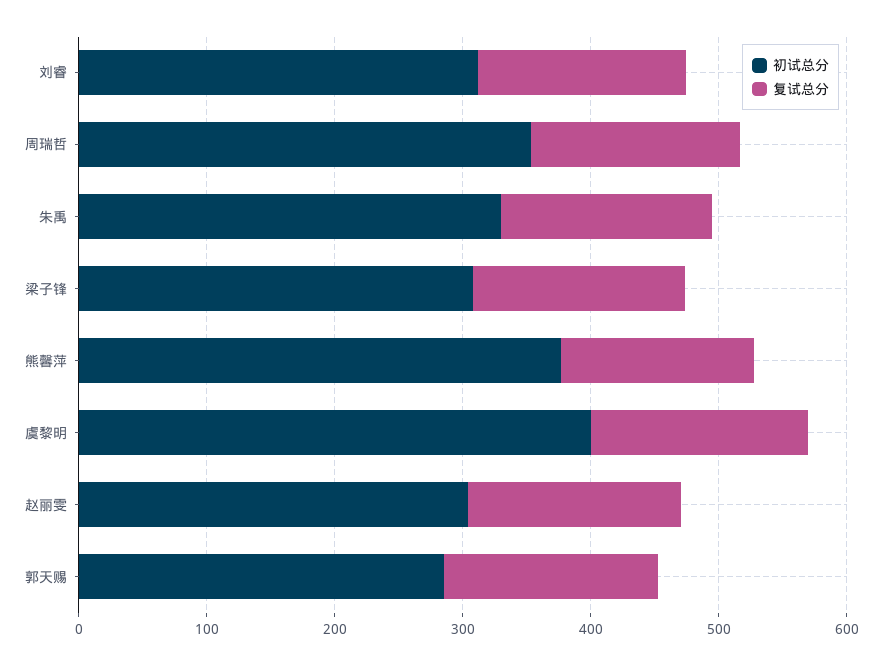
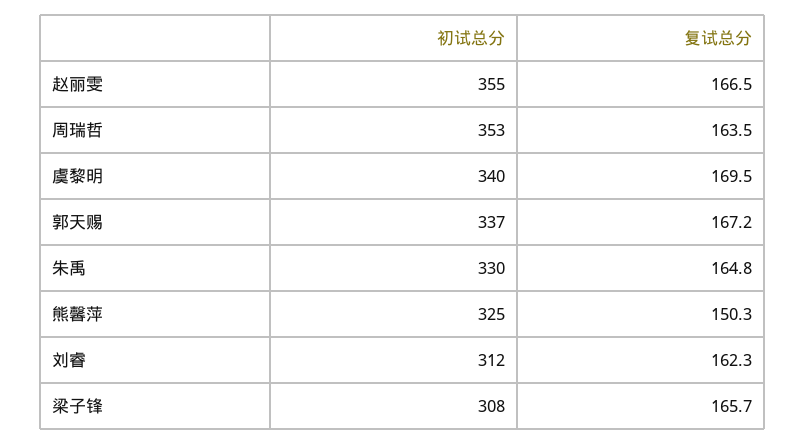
  {
    "初试总分": {
      "刘睿": 312,
      "周瑞哲": 353,
      "朱禹": 330,
      "梁子锋": 308,
-     "熊馨萍": 380,
+     "熊馨萍": 325,
-     "虞黎明": 400,
+     "虞黎明": 340,
-     "赵丽雯": 300,
+     "赵丽雯": 355,
-     "郭天赐": 280
+     "郭天赐": 337
    },
    "复试总分": {
      "刘睿": 162.3,
      "周瑞哲": 163.5,
      "朱禹": 164.8,
      "梁子锋": 165.7,
      "熊馨萍": 150.3,
      "虞黎明": 169.5,
      "赵丽雯": 166.5,
      "郭天赐": 167.2
    }
  }

